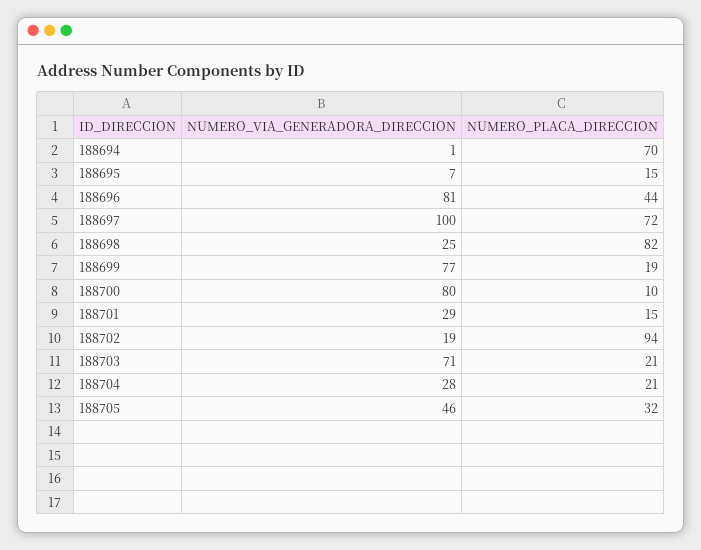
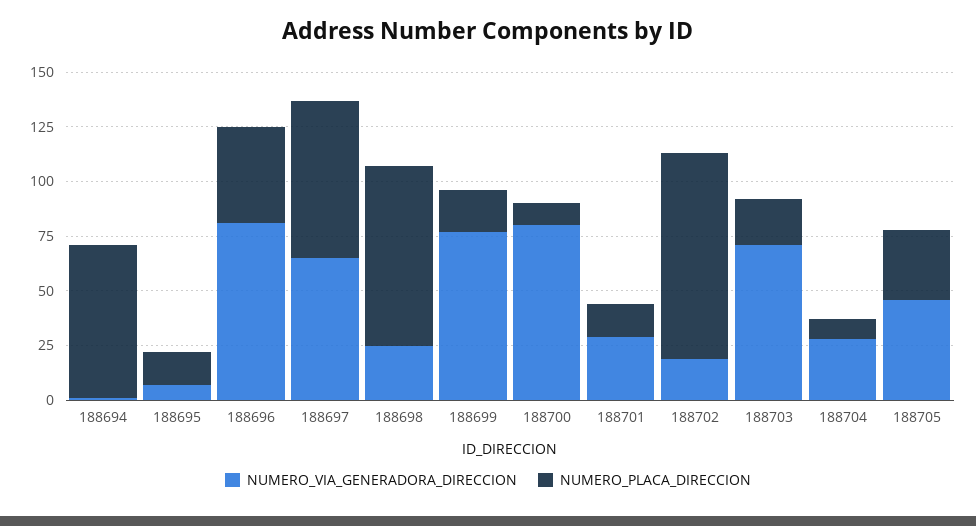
  {
    "NUMERO_VIA_GENERADORA_DIRECCION": {
      "188694": 1,
      "188695": 7,
      "188696": 81,
-     "188697": 100,
+     "188697": 65,
      "188698": 25,
      "188699": 77,
      "188700": 80,
      "188701": 29,
      "188702": 19,
      "188703": 71,
      "188704": 28,
      "188705": 46
    },
    "NUMERO_PLACA_DIRECCION": {
      "188694": 70,
      "188695": 15,
      "188696": 44,
      "188697": 72,
      "188698": 82,
      "188699": 19,
      "188700": 10,
      "188701": 15,
      "188702": 94,
      "188703": 21,
-     "188704": 21,
+     "188704": 10,
      "188705": 32
    }
  }

